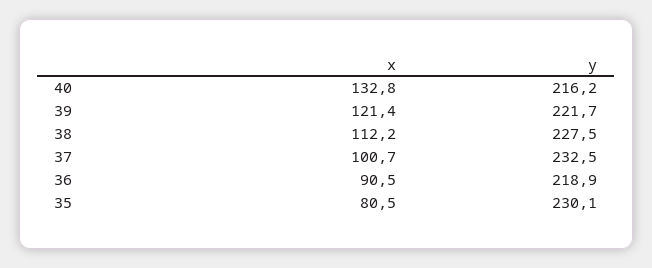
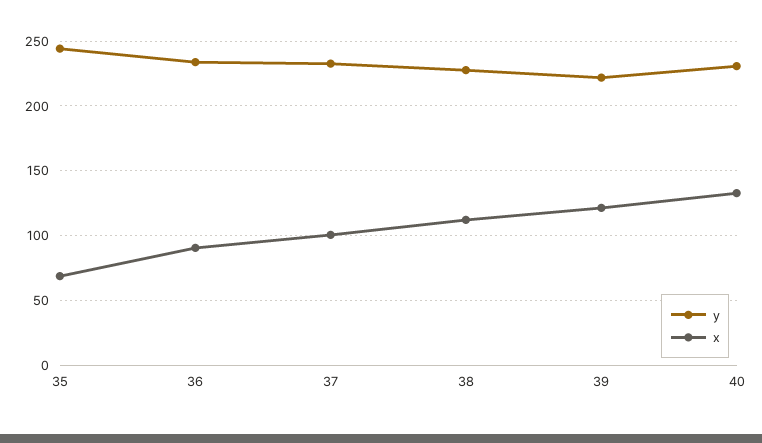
  {
    "x": {
      "40": 132.8,
      "39": 121.4,
      "38": 112.2,
      "37": 100.7,
      "36": 90.5,
-     "35": 80.5
+     "35": 70
    },
    "y": {
-     "40": 216.2,
+     "40": 230,
      "39": 221.7,
      "38": 227.5,
      "37": 232.5,
-     "36": 218.9,
+     "36": 235,
-     "35": 230.1
+     "35": 245
    }
  }

